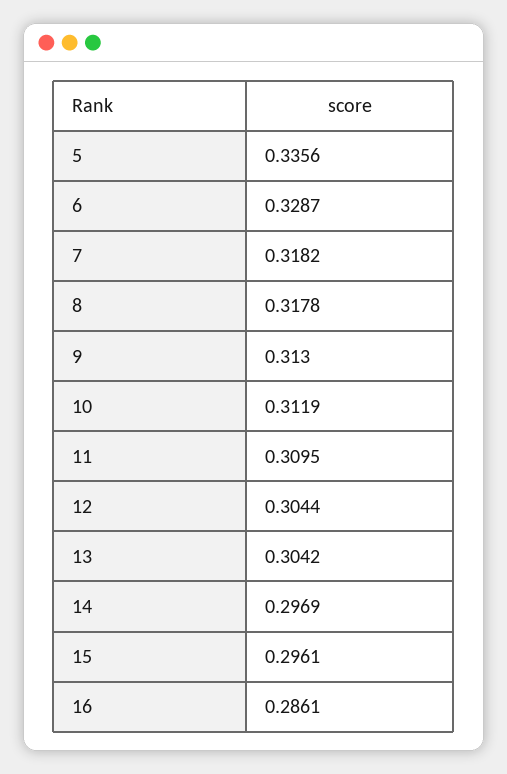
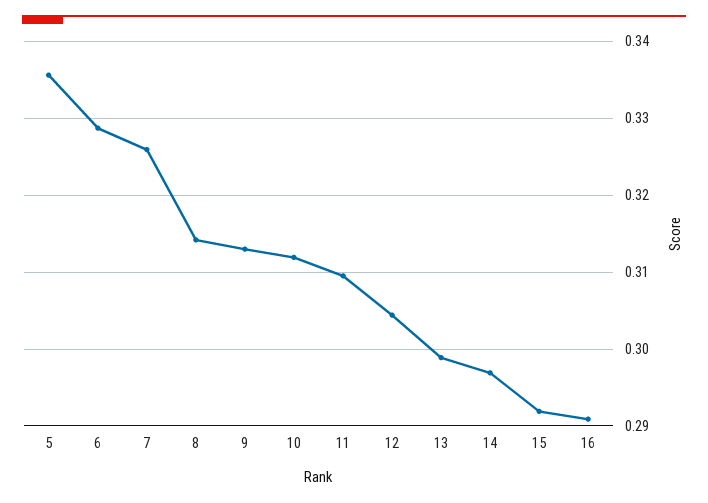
  {
    "5": 0.3356,
    "6": 0.3287,
-   "7": 0.3182,
+   "7": 0.326,
-   "8": 0.3178,
+   "8": 0.314,
    "9": 0.313,
    "10": 0.3119,
    "11": 0.3095,
    "12": 0.3044,
-   "13": 0.3042,
+   "13": 0.299,
    "14": 0.2969,
-   "15": 0.2961,
+   "15": 0.292,
-   "16": 0.2861
+   "16": 0.291
  }

